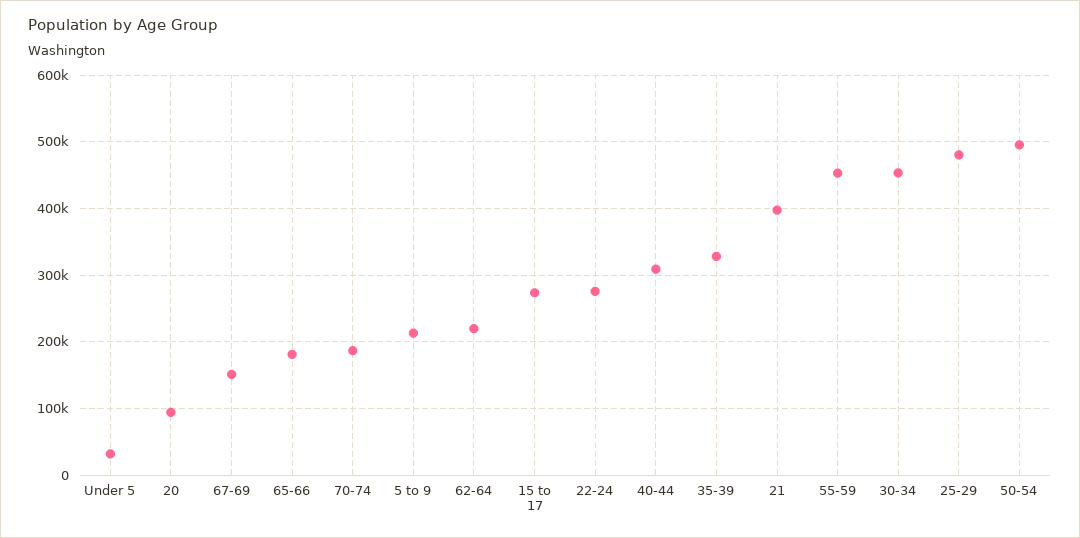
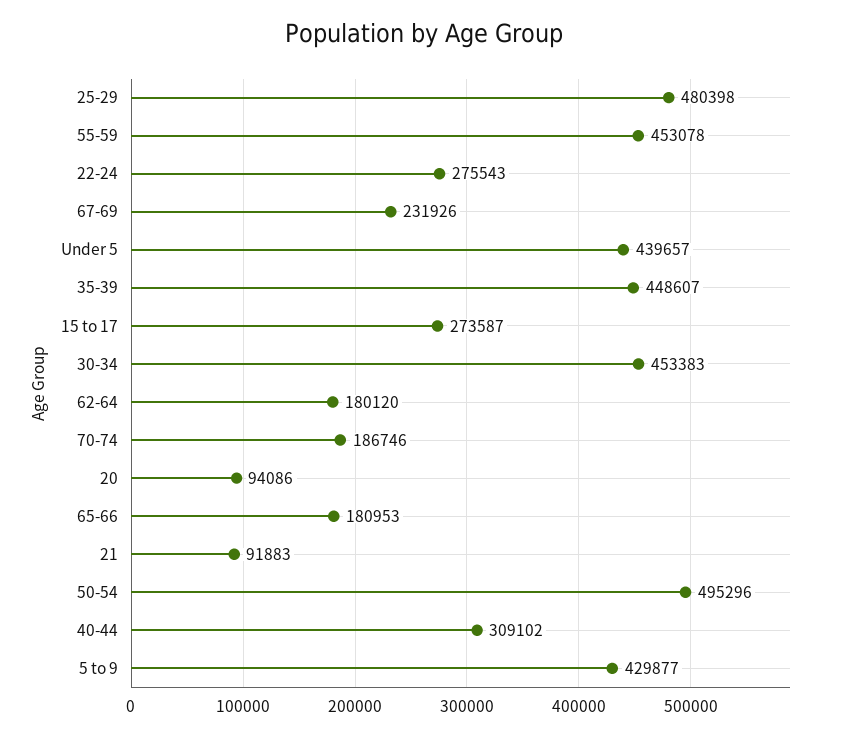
  {
-   "Under 5": 30000,
+   "Under 5": 439657,
    "20": 94086,
-   "67-69": 150000,
+   "67-69": 231926,
    "65-66": 180953,
    "70-74": 186746,
-   "5 to 9": 210000,
+   "5 to 9": 429877,
-   "62-64": 220000,
+   "62-64": 180120,
    "15 to 17": 273587,
    "22-24": 275543,
    "40-44": 309102,
-   "35-39": 330000,
+   "35-39": 448607,
-   "21": 400000,
+   "21": 91883,
    "55-59": 453078,
    "30-34": 453383,
    "25-29": 480398,
    "50-54": 495296
  }

